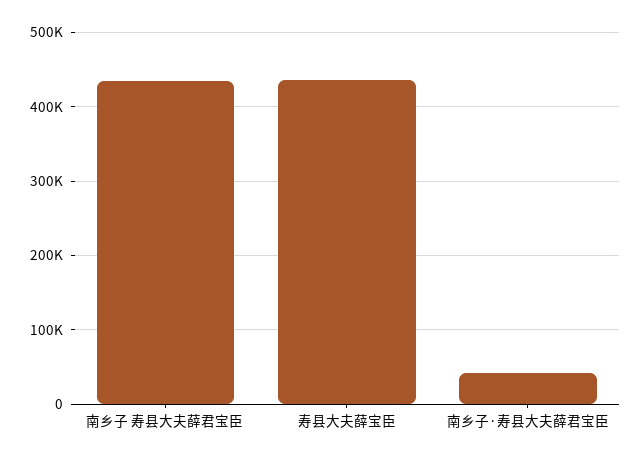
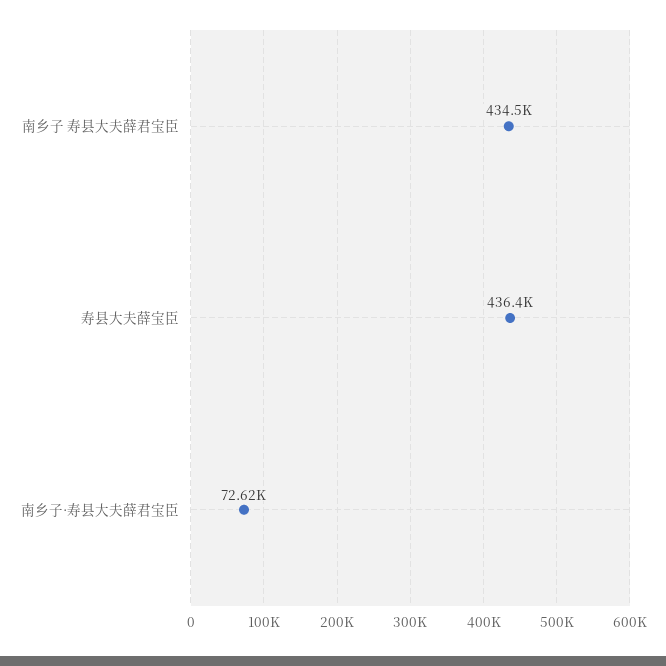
  {
    "南乡子 寿县大夫薛君宝臣": 434500,
    "寿县大夫薛宝臣": 436400,
-   "南乡子·寿县大夫薛君宝臣": 40000
+   "南乡子·寿县大夫薛君宝臣": 72620
  }

